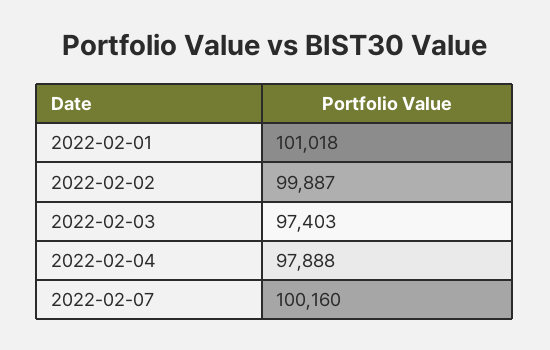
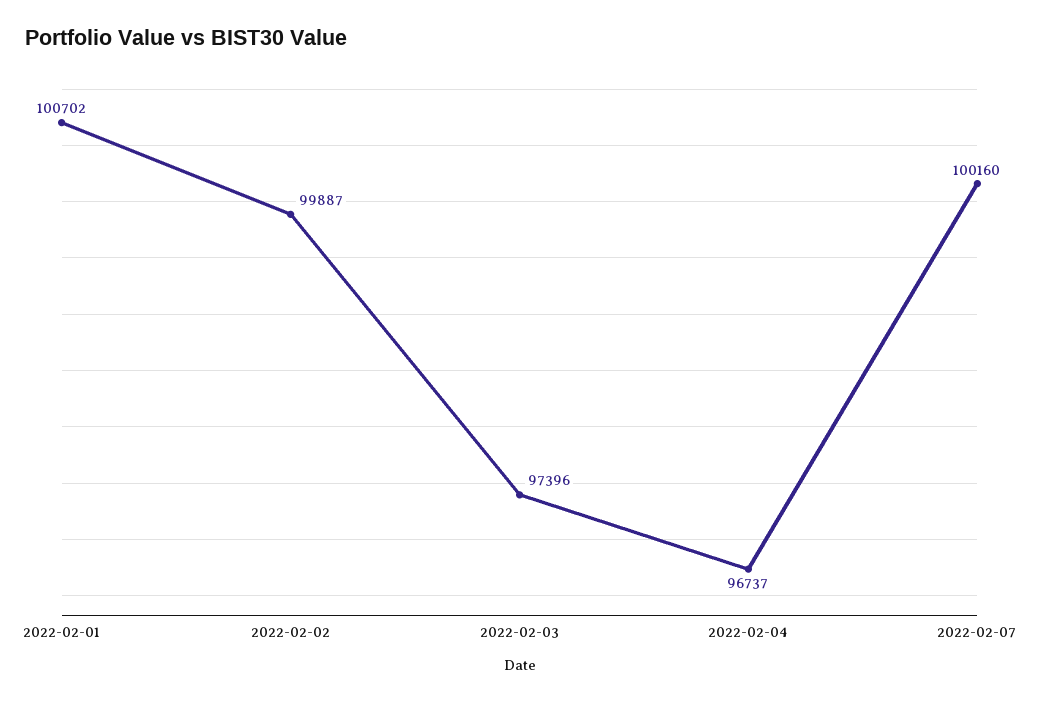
  {
-   "2022-02-01": 101018,
+   "2022-02-01": 100702,
    "2022-02-02": 99887,
-   "2022-02-03": 97403,
+   "2022-02-03": 97396,
-   "2022-02-04": 97888,
+   "2022-02-04": 96737,
    "2022-02-07": 100160
  }

